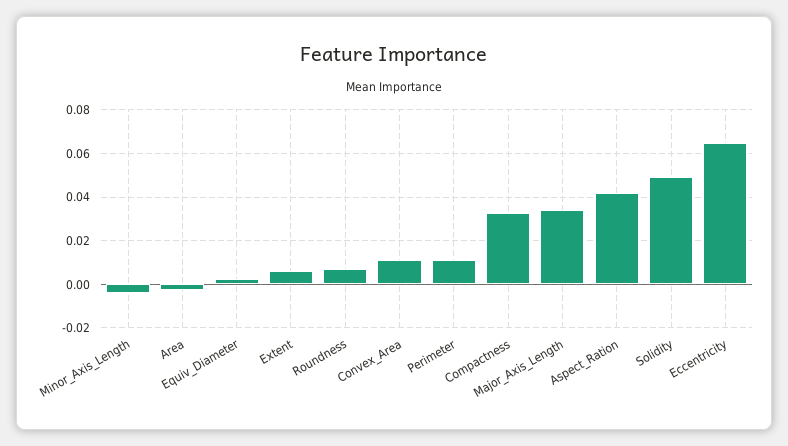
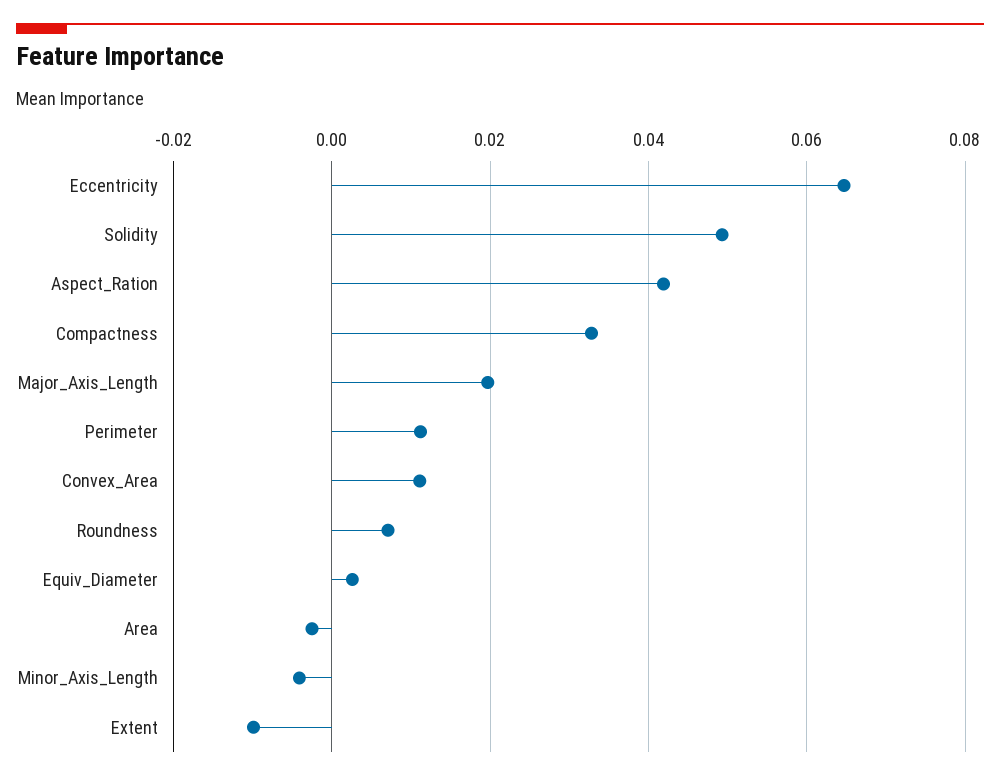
  {
    "Minor_Axis_Length": -0.004,
    "Area": -0.002,
    "Equiv_Diameter": 0.002,
-   "Extent": 0.005,
+   "Extent": -0.01,
    "Roundness": 0.008,
    "Convex_Area": 0.012,
    "Perimeter": 0.012,
    "Compactness": 0.032,
-   "Major_Axis_Length": 0.035,
+   "Major_Axis_Length": 0.02,
    "Aspect_Ration": 0.042,
    "Solidity": 0.05,
    "Eccentricity": 0.064
  }

